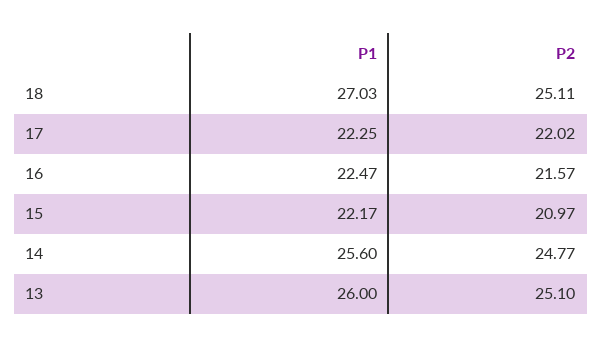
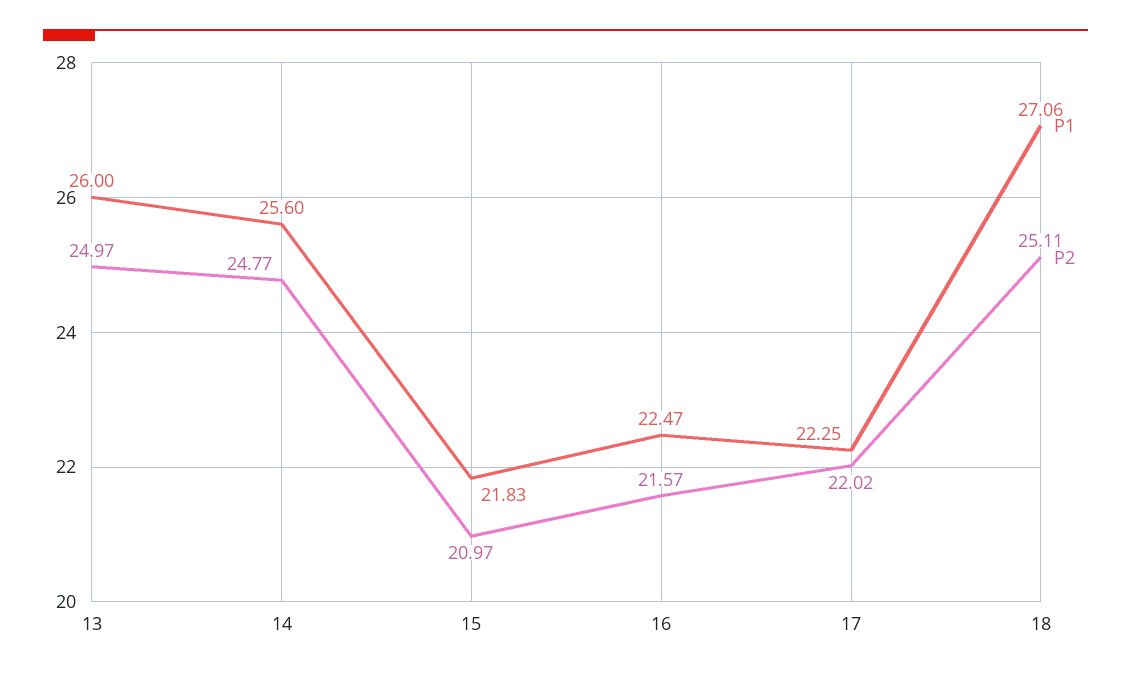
  {
    "P1": {
-     "18": 27.03,
+     "18": 27.06,
      "17": 22.25,
      "16": 22.47,
-     "15": 22.17,
+     "15": 21.83,
      "14": 25.6,
      "13": 26
    },
    "P2": {
      "18": 25.11,
      "17": 22.02,
      "16": 21.57,
      "15": 20.97,
      "14": 24.77,
-     "13": 25.1
+     "13": 24.97
    }
  }

